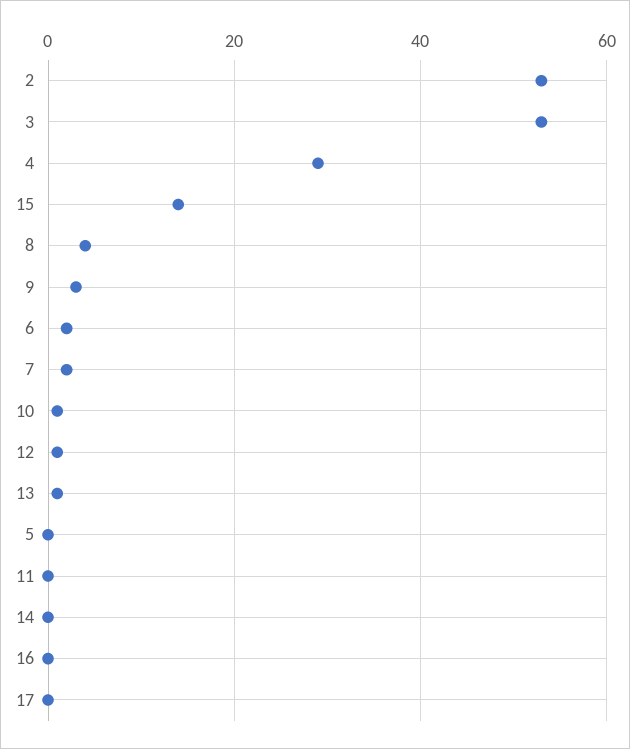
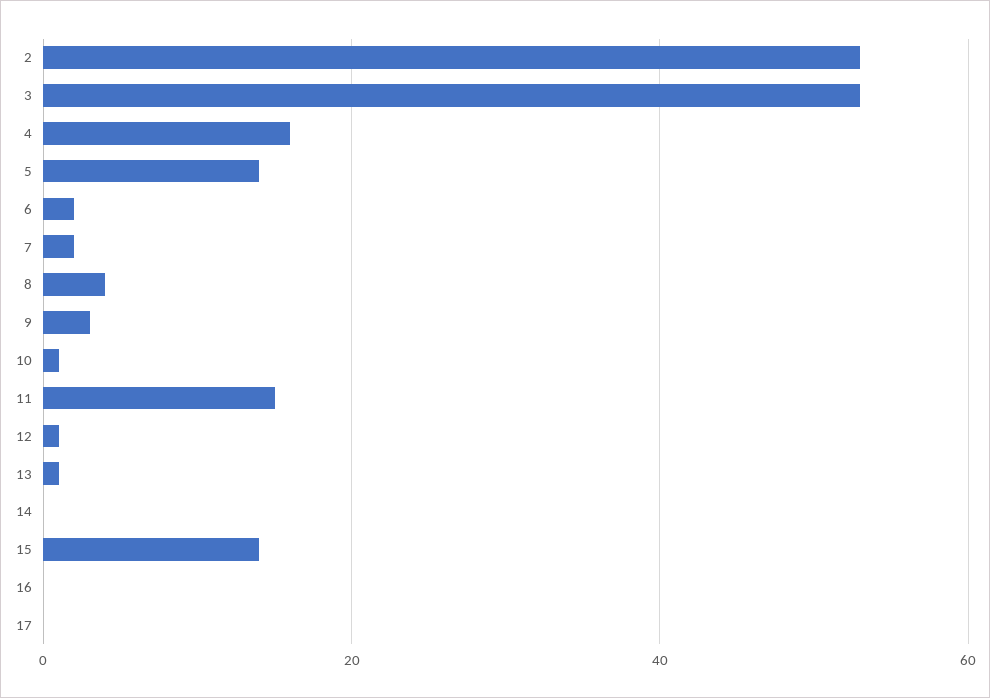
  {
    "2": 55,
    "3": 55,
-   "4": 30,
+   "4": 15,
    "15": 15,
    "8": 5,
    "9": 5,
    "6": 0,
    "7": 0,
    "10": 0,
    "12": 0,
    "13": 0,
-   "5": 0,
+   "5": 15,
-   "11": 0,
+   "11": 15,
    "14": 0,
    "16": 0,
    "17": 0
  }

